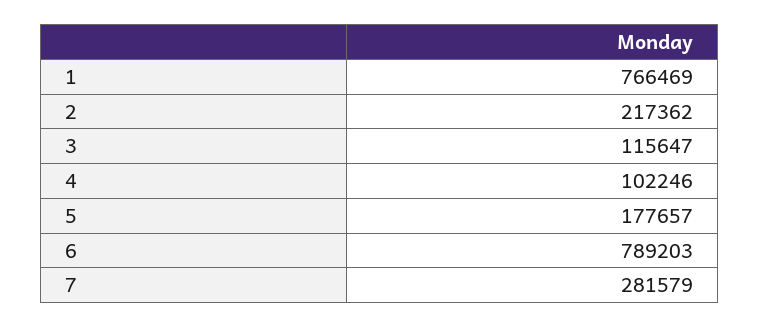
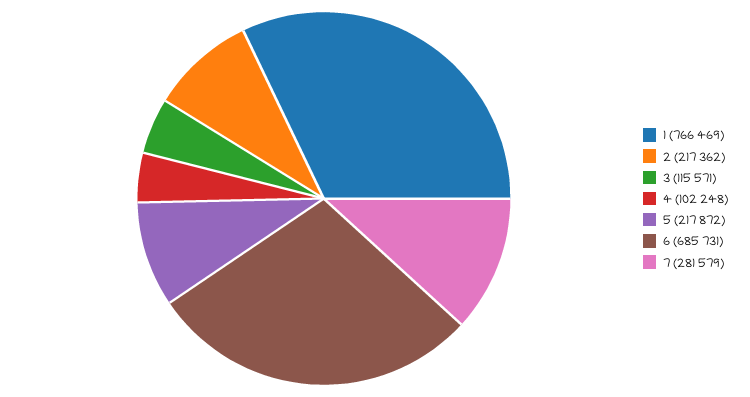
  {
    "1": 766469,
    "2": 217362,
-   "3": 115647,
+   "3": 115571,
-   "4": 102246,
+   "4": 102248,
-   "5": 177657,
+   "5": 217872,
-   "6": 789203,
+   "6": 685731,
    "7": 281579
  }

